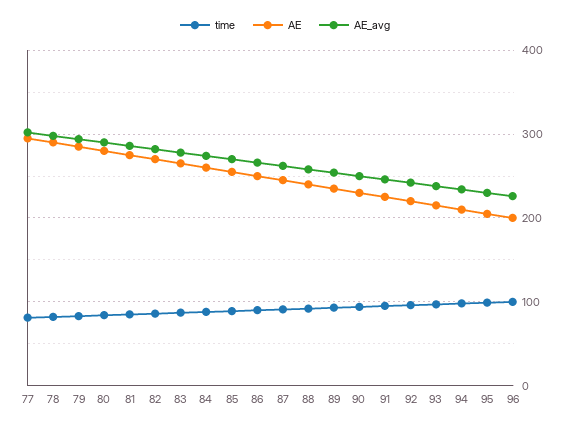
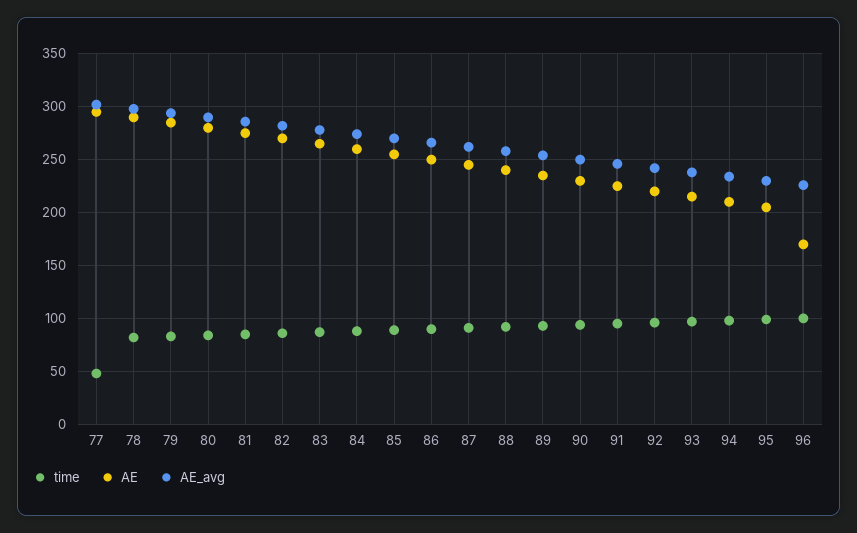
  {
    "time": {
-     "77": 80,
+     "77": 50,
      "78": 80,
      "79": 80,
      "80": 80,
      "81": 90,
      "82": 90,
      "83": 90,
      "84": 90,
      "85": 90,
      "86": 90,
      "87": 90,
      "88": 90,
      "89": 90,
      "90": 90,
      "91": 100,
      "92": 100,
      "93": 100,
      "94": 100,
      "95": 100,
      "96": 100
    },
    "AE": {
      "77": 300,
      "78": 290,
      "79": 290,
      "80": 280,
      "81": 280,
      "82": 270,
      "83": 270,
      "84": 260,
      "85": 260,
      "86": 250,
      "87": 250,
      "88": 240,
      "89": 240,
      "90": 230,
      "91": 230,
      "92": 220,
      "93": 220,
      "94": 210,
      "95": 210,
-     "96": 200
+     "96": 170
    },
    "AE_avg": {
      "77": 300,
      "78": 300,
      "79": 290,
      "80": 290,
      "81": 290,
      "82": 280,
      "83": 280,
      "84": 270,
      "85": 270,
      "86": 270,
      "87": 260,
      "88": 260,
      "89": 250,
      "90": 250,
      "91": 250,
      "92": 240,
      "93": 240,
      "94": 230,
      "95": 230,
      "96": 230
    }
  }

